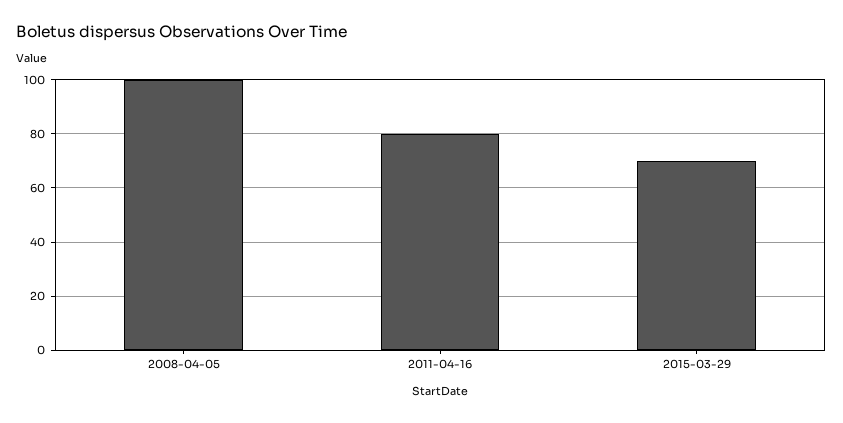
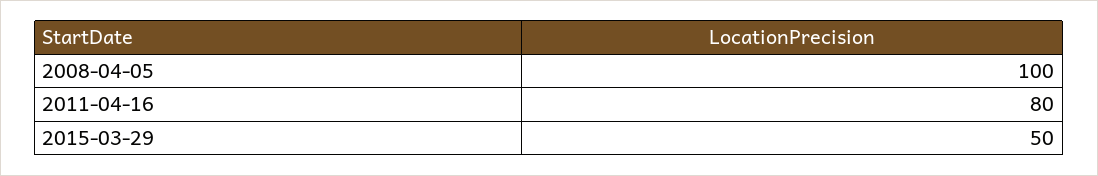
  {
    "2008-04-05": 100,
    "2011-04-16": 80,
-   "2015-03-29": 70
+   "2015-03-29": 50
  }

